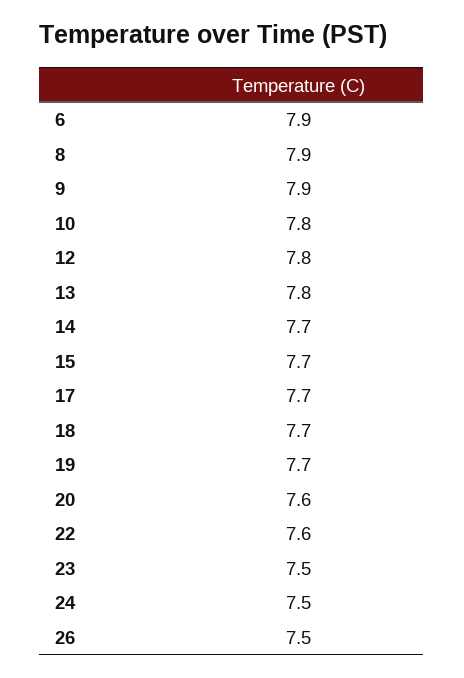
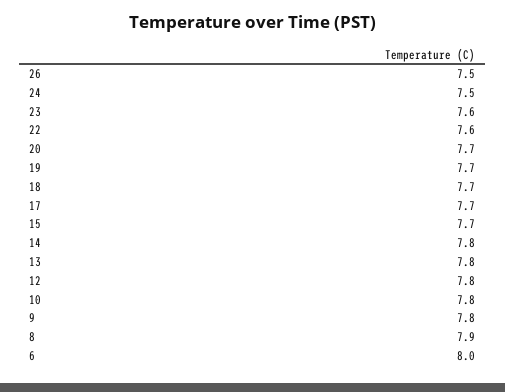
  {
-   "6": 7.9,
+   "6": 8,
    "8": 7.9,
-   "9": 7.9,
+   "9": 7.8,
    "10": 7.8,
    "12": 7.8,
    "13": 7.8,
-   "14": 7.7,
+   "14": 7.8,
    "15": 7.7,
    "17": 7.7,
    "18": 7.7,
    "19": 7.7,
-   "20": 7.6,
+   "20": 7.7,
    "22": 7.6,
-   "23": 7.5,
+   "23": 7.6,
    "24": 7.5,
    "26": 7.5
  }

